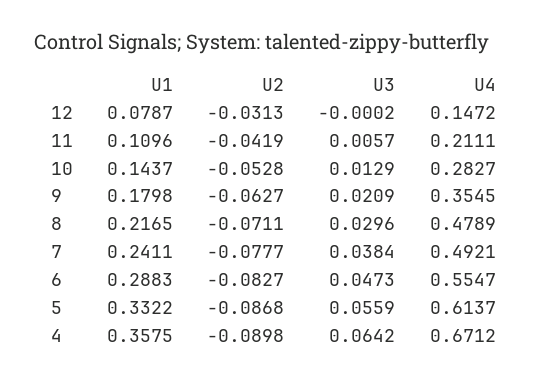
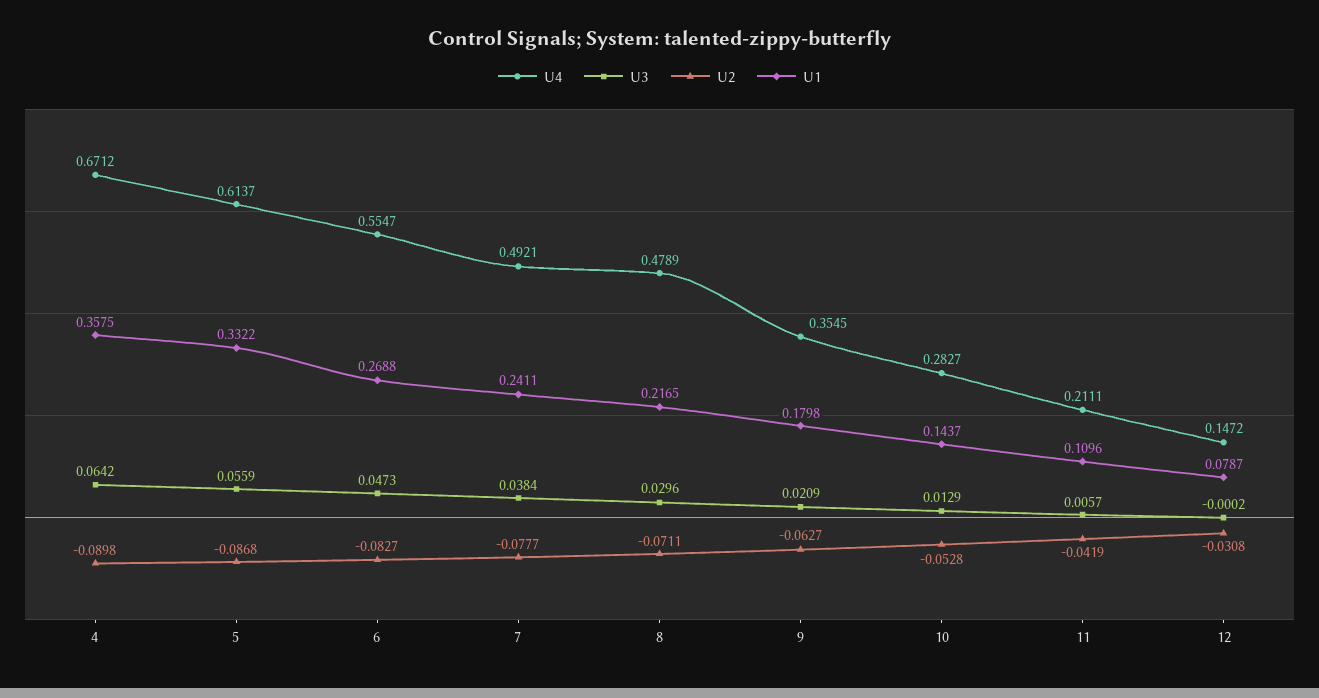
  {
    "U1": {
      "12": 0.0787,
      "11": 0.1096,
      "10": 0.1437,
      "9": 0.1798,
      "8": 0.2165,
      "7": 0.2411,
-     "6": 0.2883,
+     "6": 0.2688,
      "5": 0.3322,
      "4": 0.3575
    },
    "U2": {
-     "12": -0.0313,
+     "12": -0.0308,
      "11": -0.0419,
      "10": -0.0528,
      "9": -0.0627,
      "8": -0.0711,
      "7": -0.0777,
      "6": -0.0827,
      "5": -0.0868,
      "4": -0.0898
    },
    "U3": {
      "12": -0.0002,
      "11": 0.0057,
      "10": 0.0129,
      "9": 0.0209,
      "8": 0.0296,
      "7": 0.0384,
      "6": 0.0473,
      "5": 0.0559,
      "4": 0.0642
    },
    "U4": {
      "12": 0.1472,
      "11": 0.2111,
      "10": 0.2827,
      "9": 0.3545,
      "8": 0.4789,
      "7": 0.4921,
      "6": 0.5547,
      "5": 0.6137,
      "4": 0.6712
    }
  }

